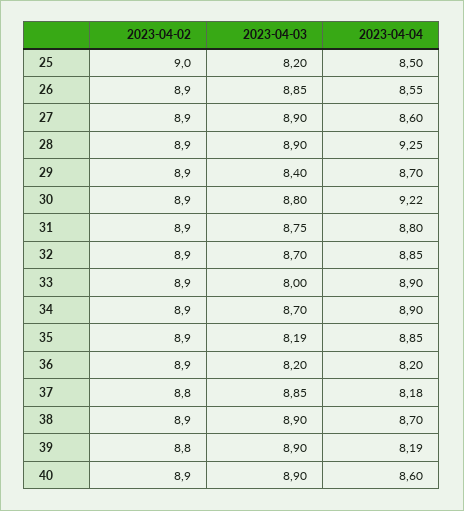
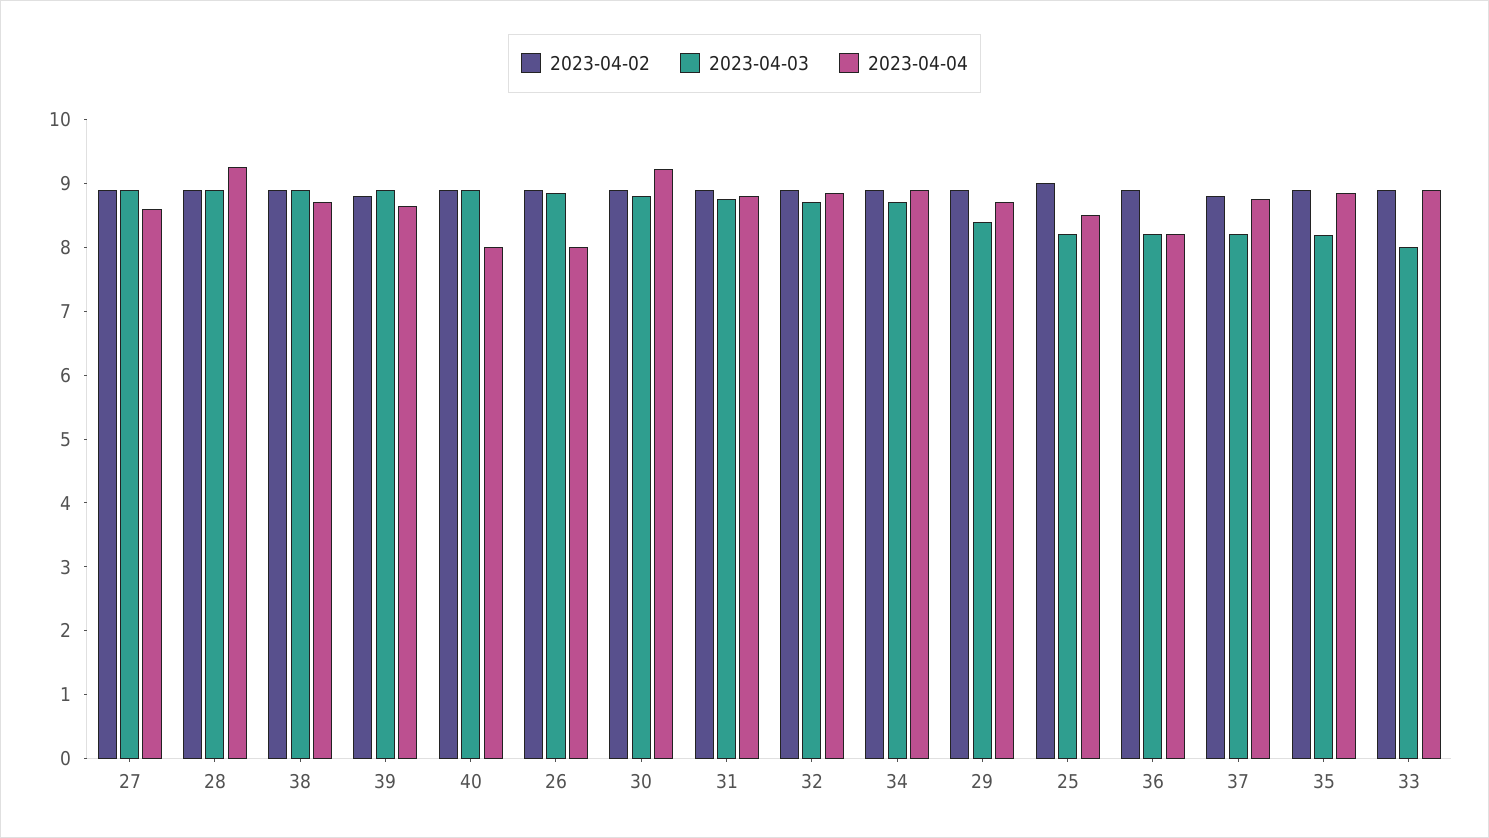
  {
    "2023-04-02": {
      "25": 9,
      "26": 8.9,
      "27": 8.9,
      "28": 8.9,
      "29": 8.9,
      "30": 8.9,
      "31": 8.9,
      "32": 8.9,
      "33": 8.9,
      "34": 8.9,
      "35": 8.9,
      "36": 8.9,
      "37": 8.8,
      "38": 8.9,
      "39": 8.8,
      "40": 8.9
    },
    "2023-04-03": {
      "25": 8.2,
      "26": 8.85,
      "27": 8.9,
      "28": 8.9,
      "29": 8.4,
      "30": 8.8,
      "31": 8.75,
      "32": 8.7,
      "33": 8,
      "34": 8.7,
      "35": 8.19,
      "36": 8.2,
-     "37": 8.85,
+     "37": 8.2,
      "38": 8.9,
      "39": 8.9,
      "40": 8.9
    },
    "2023-04-04": {
      "25": 8.5,
-     "26": 8.55,
+     "26": 8,
      "27": 8.6,
      "28": 9.25,
      "29": 8.7,
      "30": 9.22,
      "31": 8.8,
      "32": 8.85,
      "33": 8.9,
      "34": 8.9,
      "35": 8.85,
      "36": 8.2,
-     "37": 8.18,
+     "37": 8.8,
      "38": 8.7,
-     "39": 8.19,
+     "39": 8.6,
-     "40": 8.6
+     "40": 8
    }
  }

